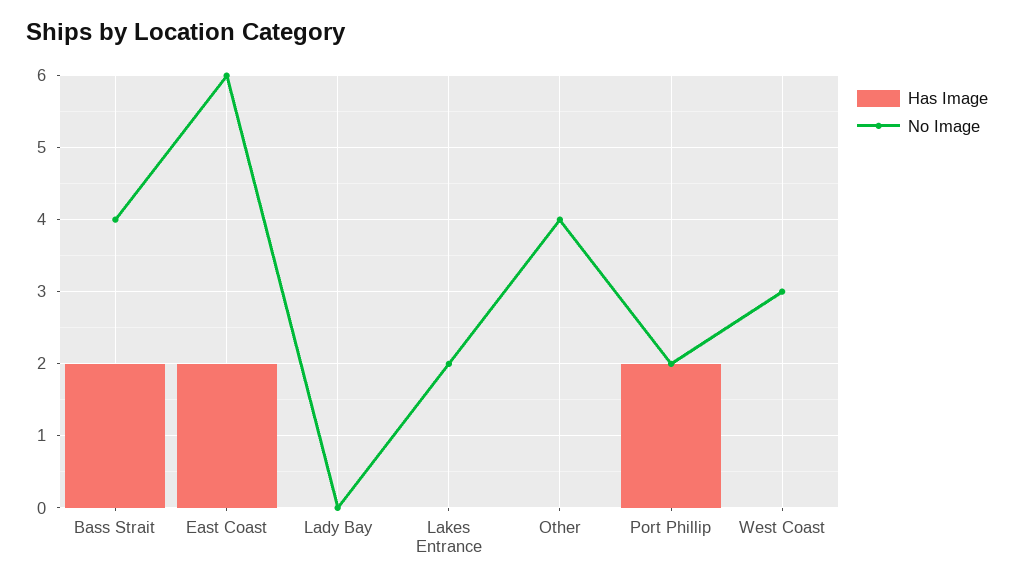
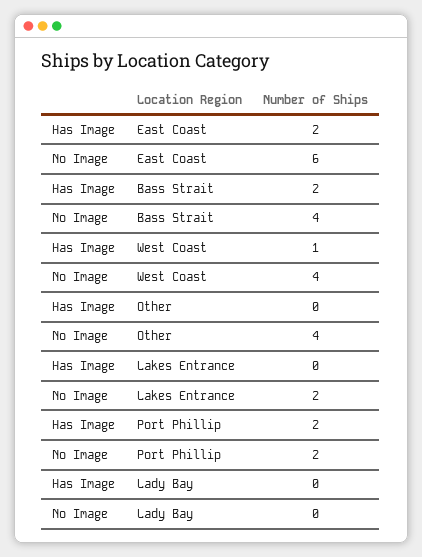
  {
    "Has Image": {
      "Bass Strait": 2,
      "East Coast": 2,
      "Lady Bay": 0,
      "Lakes Entrance": 0,
      "Other": 0,
      "Port Phillip": 2,
-     "West Coast": 0
+     "West Coast": 1
    },
    "No Image": {
      "Bass Strait": 4,
      "East Coast": 6,
      "Lady Bay": 0,
      "Lakes Entrance": 2,
      "Other": 4,
      "Port Phillip": 2,
-     "West Coast": 3
+     "West Coast": 4
    }
  }

